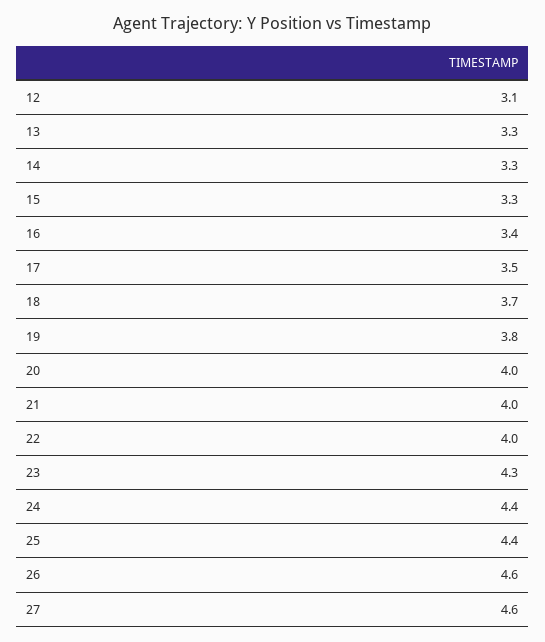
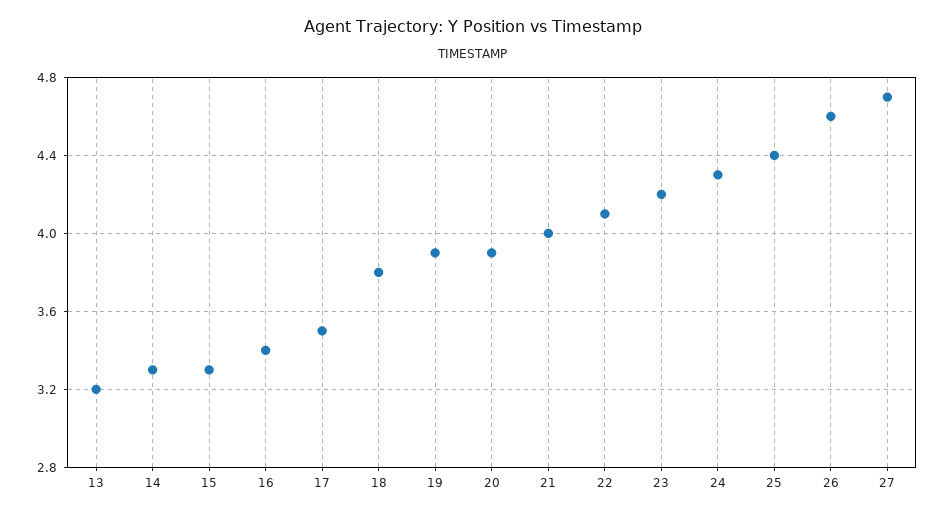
  {
-   "12": 3.1,
-   "13": 3.3,
+   "13": 3.2,
    "14": 3.3,
    "15": 3.3,
    "16": 3.4,
    "17": 3.5,
-   "18": 3.7,
+   "18": 3.8,
-   "19": 3.8,
+   "19": 3.9,
-   "20": 4,
+   "20": 3.9,
    "21": 4,
-   "22": 4,
+   "22": 4.1,
-   "23": 4.3,
+   "23": 4.2,
-   "24": 4.4,
+   "24": 4.3,
    "25": 4.4,
    "26": 4.6,
-   "27": 4.6
+   "27": 4.7
  }

